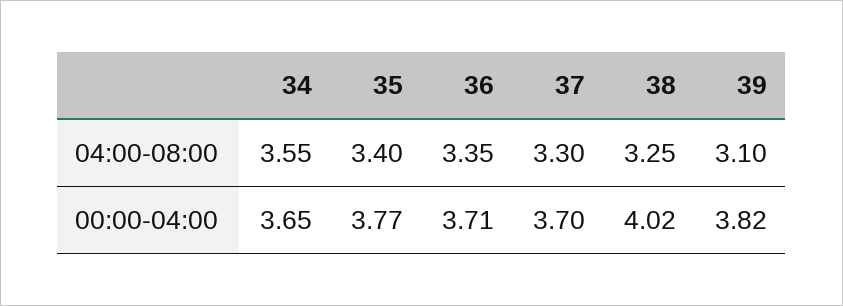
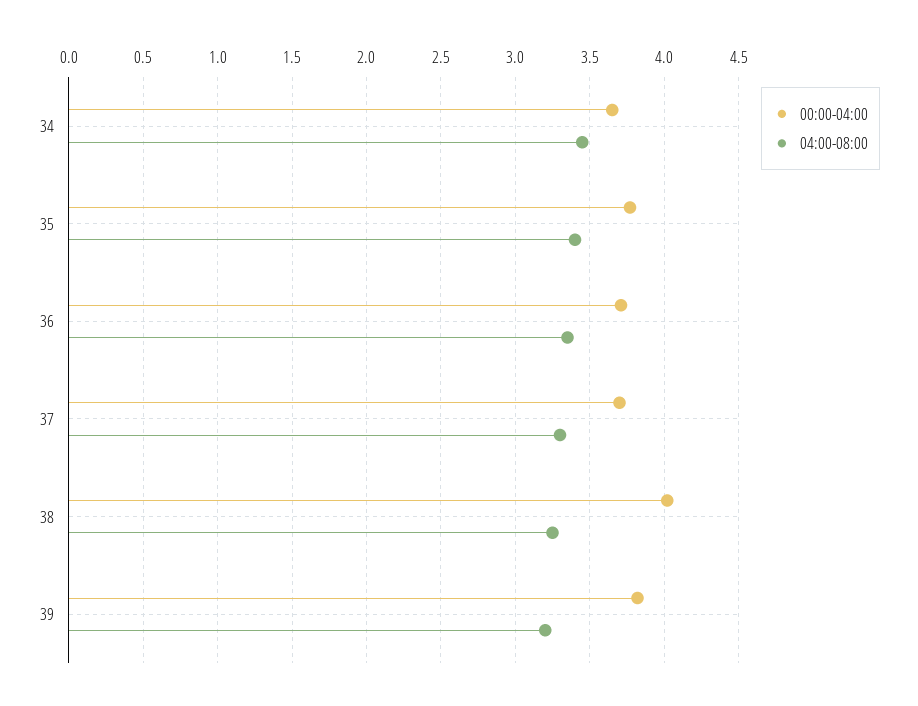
  {
    "04:00-08:00": {
-     "34": 3.55,
+     "34": 3.45,
      "35": 3.4,
      "36": 3.35,
      "37": 3.3,
      "38": 3.25,
-     "39": 3.1
+     "39": 3.2
    },
    "00:00-04:00": {
      "34": 3.65,
      "35": 3.77,
      "36": 3.71,
      "37": 3.7,
      "38": 4.02,
      "39": 3.82
    }
  }

